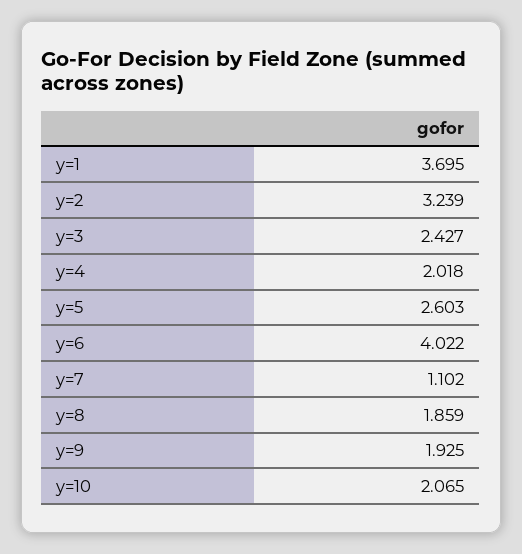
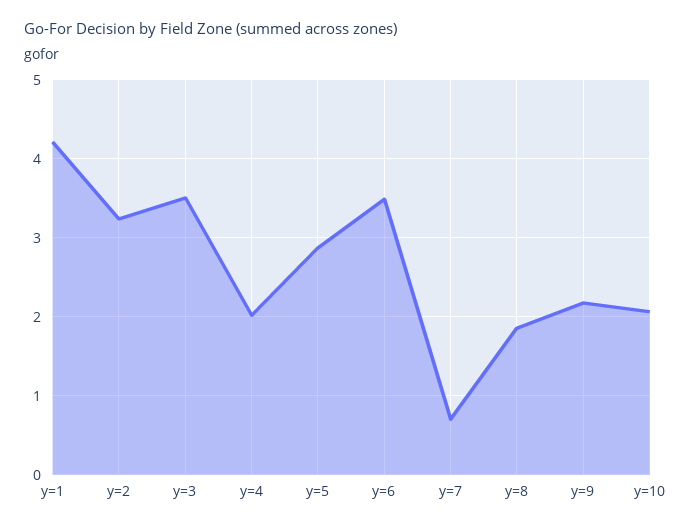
  {
-   "y=1": 3.695,
+   "y=1": 4.2,
    "y=2": 3.239,
-   "y=3": 2.427,
+   "y=3": 3.5,
    "y=4": 2.018,
-   "y=5": 2.603,
+   "y=5": 2.9,
-   "y=6": 4.022,
+   "y=6": 3.5,
-   "y=7": 1.102,
+   "y=7": 0.7,
    "y=8": 1.859,
-   "y=9": 1.925,
+   "y=9": 2.2,
    "y=10": 2.065
  }

